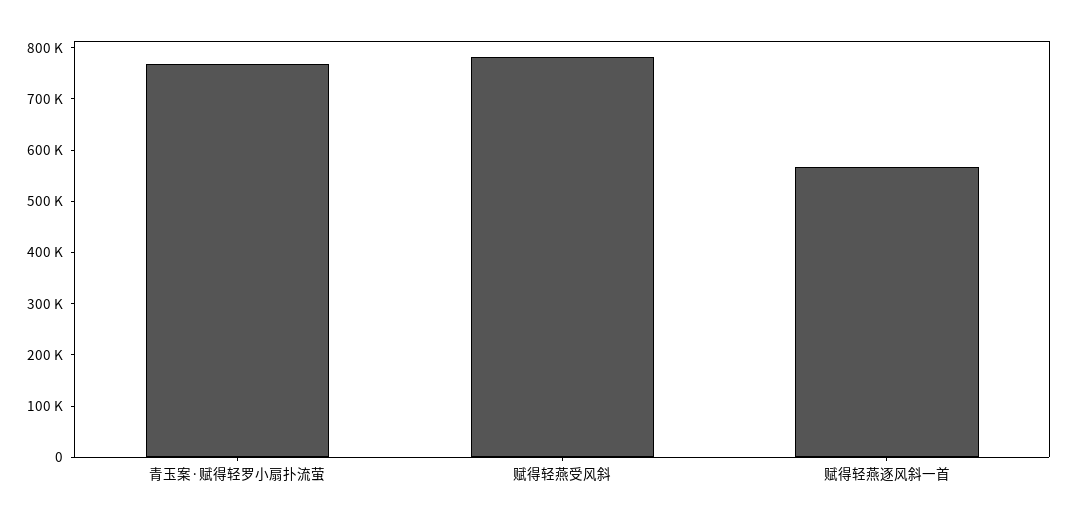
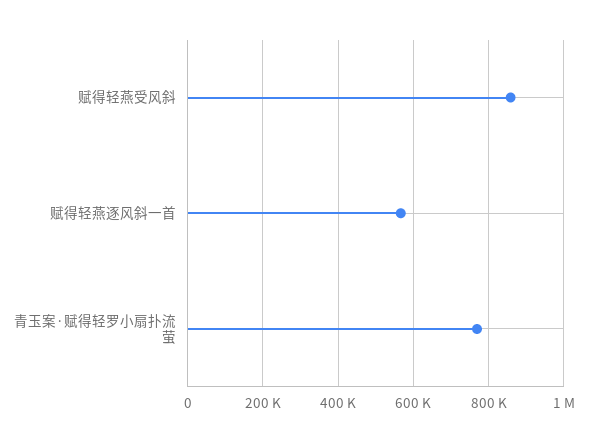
  {
    "青玉案·赋得轻罗小扇扑流萤": 760000,
-   "赋得轻燕受风斜": 780000,
+   "赋得轻燕受风斜": 860000,
    "赋得轻燕逐风斜一首": 560000
  }

